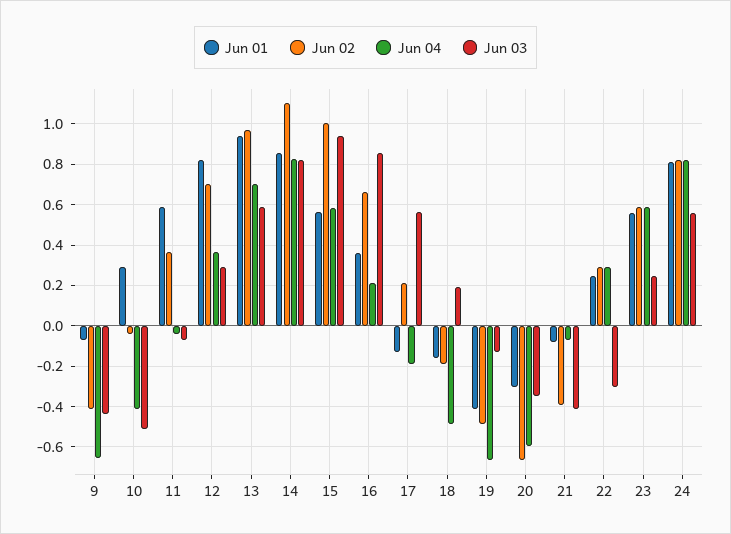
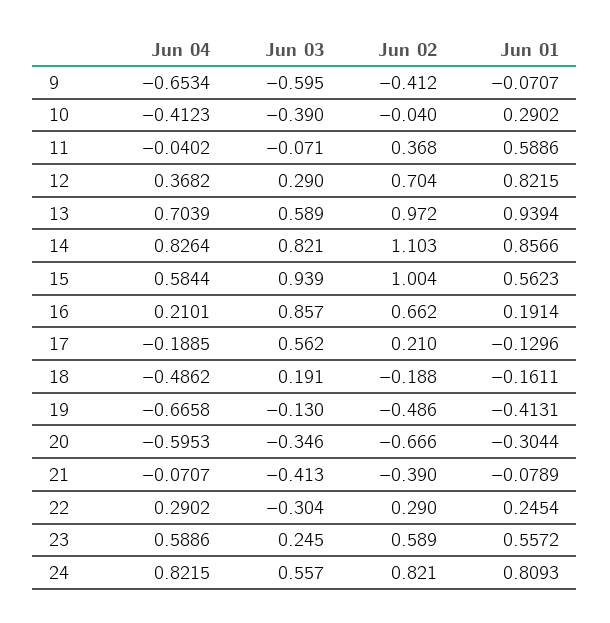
  {
    "Jun 01": {
      "9": -0.0707,
      "10": 0.2902,
      "11": 0.5886,
      "12": 0.8215,
      "13": 0.9394,
      "14": 0.8566,
      "15": 0.5623,
-     "16": 0.35,
+     "16": 0.1914,
      "17": -0.1296,
      "18": -0.1611,
      "19": -0.4131,
      "20": -0.3044,
      "21": -0.0789,
      "22": 0.2454,
      "23": 0.5572,
      "24": 0.8093
    },
    "Jun 02": {
      "9": -0.412,
      "10": -0.04,
      "11": 0.368,
      "12": 0.704,
      "13": 0.972,
      "14": 1.103,
      "15": 1.004,
      "16": 0.662,
      "17": 0.21,
      "18": -0.188,
      "19": -0.486,
      "20": -0.666,
      "21": -0.39,
      "22": 0.29,
      "23": 0.589,
      "24": 0.821
    },
    "Jun 04": {
      "9": -0.6534,
      "10": -0.4123,
      "11": -0.0402,
      "12": 0.3682,
      "13": 0.7039,
      "14": 0.8264,
      "15": 0.5844,
      "16": 0.2101,
      "17": -0.1885,
      "18": -0.4862,
      "19": -0.6658,
      "20": -0.5953,
      "21": -0.0707,
      "22": 0.2902,
      "23": 0.5886,
      "24": 0.8215
    },
    "Jun 03": {
-     "9": -0.45,
+     "9": -0.595,
-     "10": -0.5,
+     "10": -0.39,
      "11": -0.071,
      "12": 0.29,
      "13": 0.589,
      "14": 0.821,
      "15": 0.939,
      "16": 0.857,
      "17": 0.562,
      "18": 0.191,
      "19": -0.13,
      "20": -0.346,
      "21": -0.413,
      "22": -0.304,
      "23": 0.245,
      "24": 0.557
    }
  }

